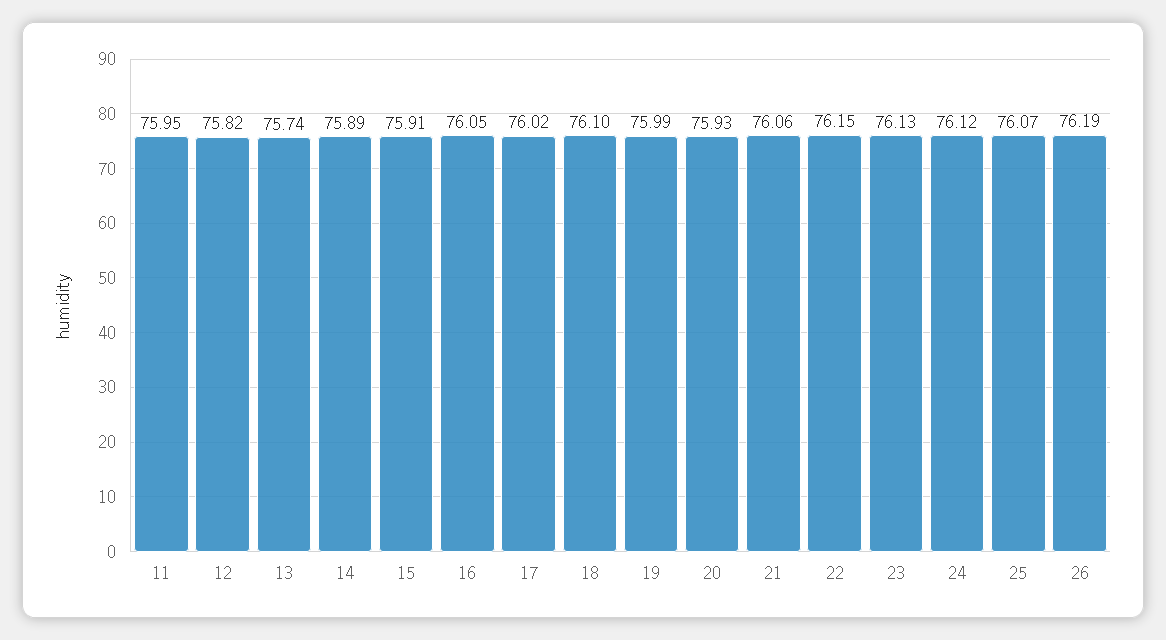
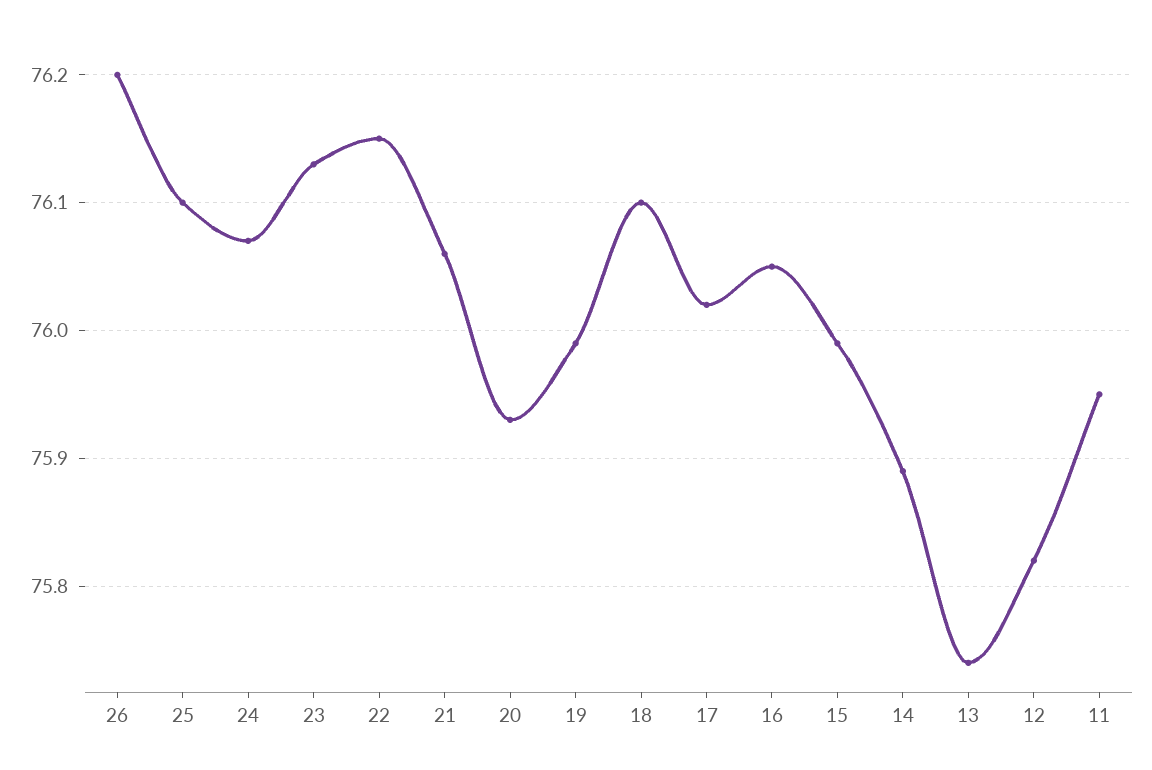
  {
    "11": 75.95,
    "12": 75.82,
    "13": 75.74,
    "14": 75.89,
-   "15": 75.91,
+   "15": 75.99,
    "16": 76.05,
    "17": 76.02,
    "18": 76.1,
    "19": 75.99,
    "20": 75.93,
    "21": 76.06,
    "22": 76.15,
    "23": 76.13,
-   "24": 76.12,
+   "24": 76.07,
-   "25": 76.07,
+   "25": 76.1,
-   "26": 76.19
+   "26": 76.2
  }

